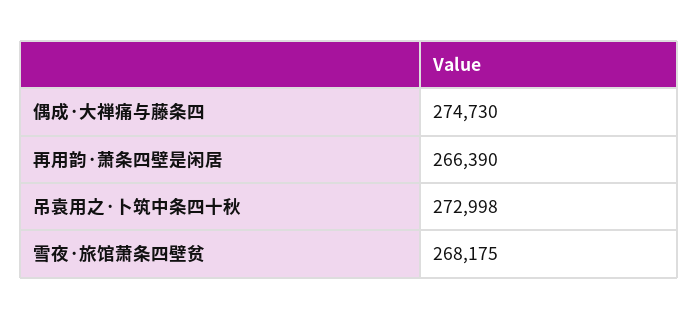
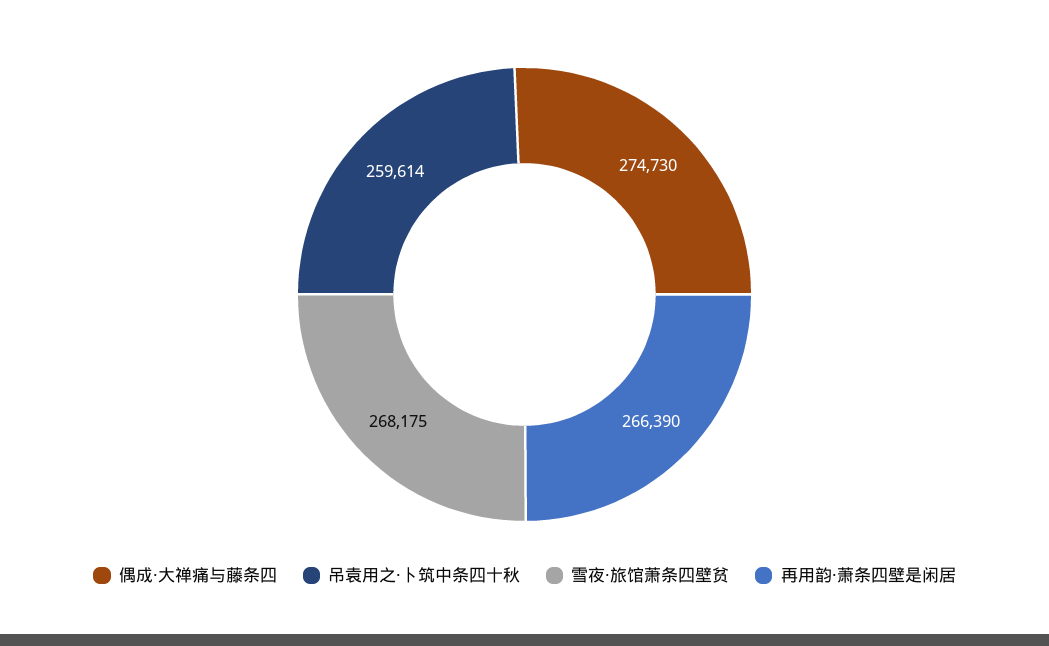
  {
    "偶成·大禅痛与藤条四": 274730,
    "再用韵·萧条四壁是闲居": 266390,
-   "吊袁用之·卜筑中条四十秋": 272998,
+   "吊袁用之·卜筑中条四十秋": 259614,
    "雪夜·旅馆萧条四壁贫": 268175
  }

